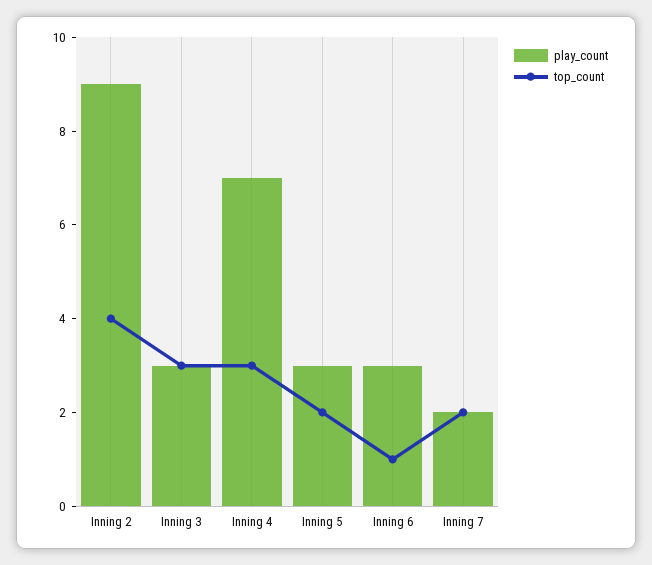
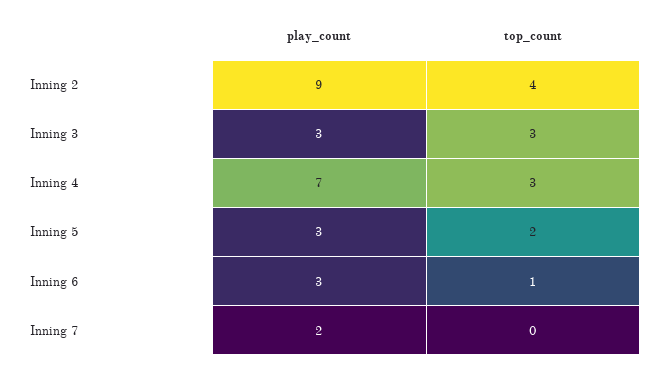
  {
    "play_count": {
      "Inning 2": 9,
      "Inning 3": 3,
      "Inning 4": 7,
      "Inning 5": 3,
      "Inning 6": 3,
      "Inning 7": 2
    },
    "top_count": {
      "Inning 2": 4,
      "Inning 3": 3,
      "Inning 4": 3,
      "Inning 5": 2,
      "Inning 6": 1,
-     "Inning 7": 2
+     "Inning 7": 0
    }
  }

